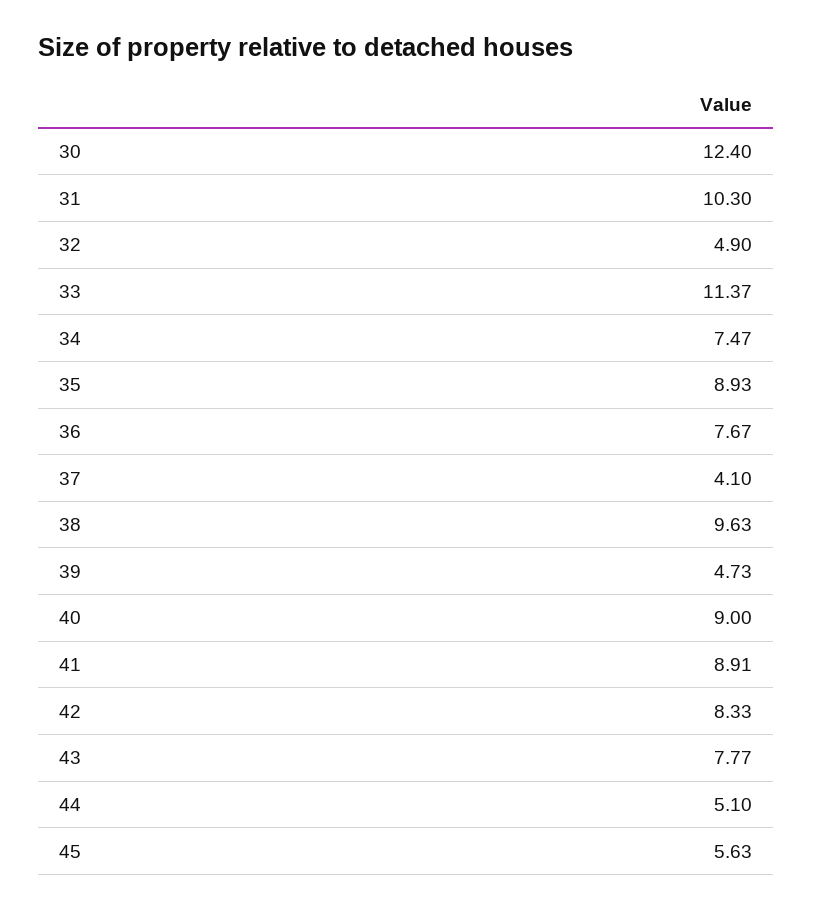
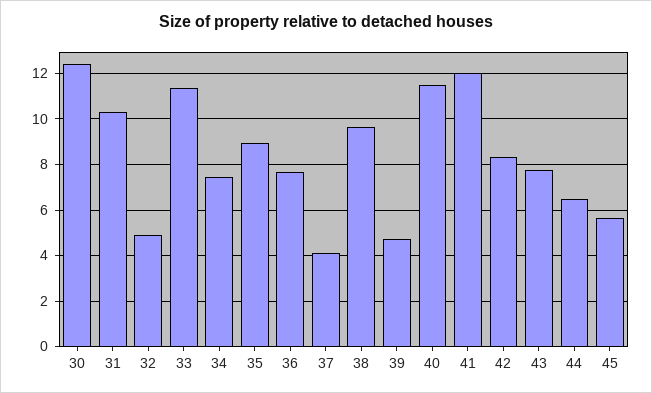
  {
    "30": 12.4,
    "31": 10.3,
    "32": 4.9,
    "33": 11.37,
    "34": 7.47,
    "35": 8.93,
    "36": 7.67,
    "37": 4.1,
    "38": 9.63,
    "39": 4.73,
-   "40": 9,
+   "40": 11.5,
-   "41": 8.91,
+   "41": 12,
    "42": 8.33,
    "43": 7.77,
-   "44": 5.1,
+   "44": 6.5,
    "45": 5.63
  }

